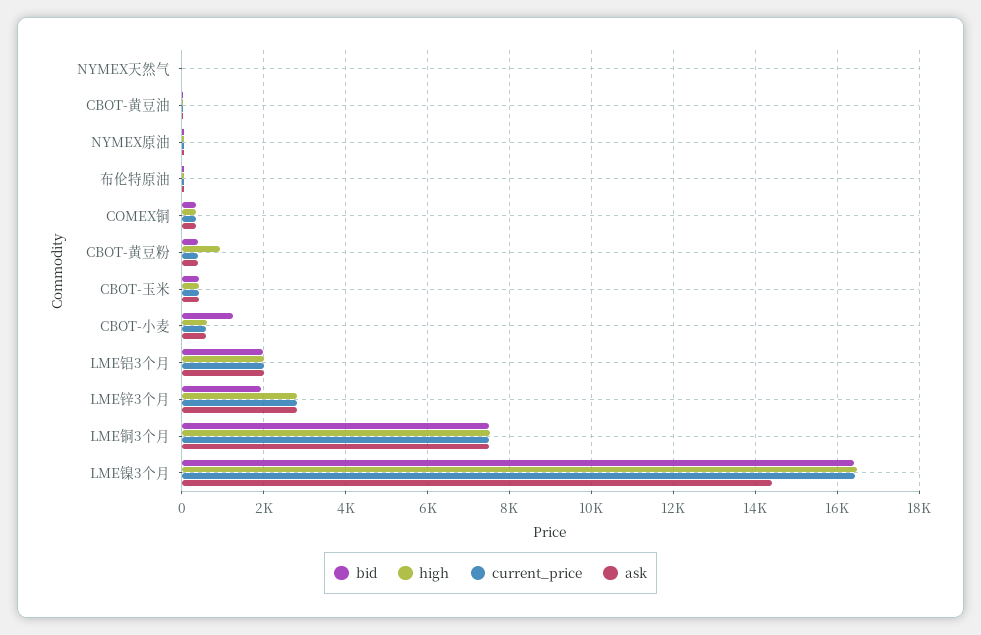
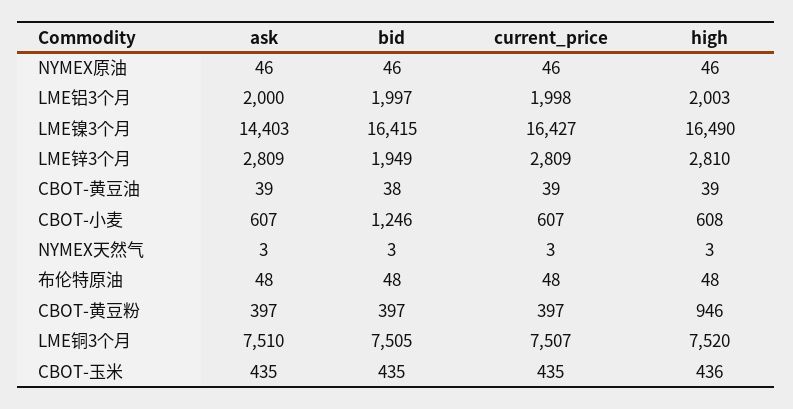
  {
    "bid": {
      "NYMEX天然气": 3,
      "CBOT-黄豆油": 38,
      "NYMEX原油": 46,
      "布伦特原油": 48,
-     "COMEX铜": 400,
      "CBOT-黄豆粉": 397,
      "CBOT-玉米": 435,
      "CBOT-小麦": 1246,
      "LME铝3个月": 1997,
      "LME锌3个月": 1949,
      "LME铜3个月": 7505,
      "LME镍3个月": 16415
    },
    "high": {
      "NYMEX天然气": 3,
      "CBOT-黄豆油": 39,
      "NYMEX原油": 46,
      "布伦特原油": 48,
-     "COMEX铜": 400,
      "CBOT-黄豆粉": 946,
      "CBOT-玉米": 436,
      "CBOT-小麦": 608,
      "LME铝3个月": 2003,
      "LME锌3个月": 2810,
      "LME铜3个月": 7520,
      "LME镍3个月": 16490
    },
    "current_price": {
      "NYMEX天然气": 3,
      "CBOT-黄豆油": 39,
      "NYMEX原油": 46,
      "布伦特原油": 48,
-     "COMEX铜": 400,
      "CBOT-黄豆粉": 397,
      "CBOT-玉米": 435,
      "CBOT-小麦": 607,
      "LME铝3个月": 1998,
      "LME锌3个月": 2809,
      "LME铜3个月": 7507,
      "LME镍3个月": 16427
    },
    "ask": {
      "NYMEX天然气": 3,
      "CBOT-黄豆油": 39,
      "NYMEX原油": 46,
      "布伦特原油": 48,
-     "COMEX铜": 400,
      "CBOT-黄豆粉": 397,
      "CBOT-玉米": 435,
      "CBOT-小麦": 607,
      "LME铝3个月": 2000,
      "LME锌3个月": 2809,
      "LME铜3个月": 7510,
      "LME镍3个月": 14403
    }
  }

